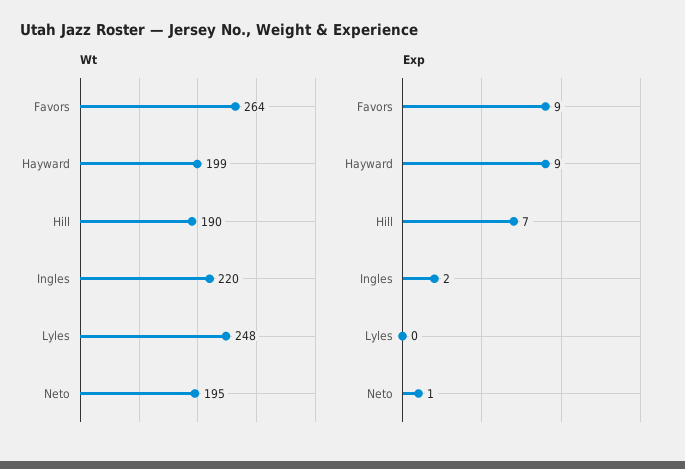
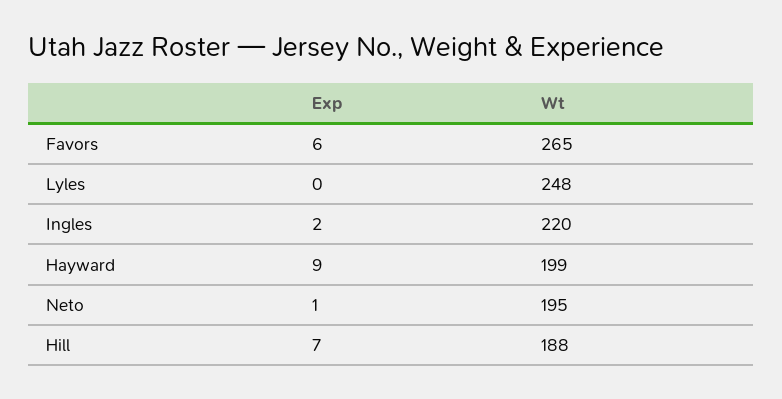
  {
    "Wt": {
-     "Favors": 264,
+     "Favors": 265,
      "Hayward": 199,
-     "Hill": 190,
+     "Hill": 188,
      "Ingles": 220,
      "Lyles": 248,
      "Neto": 195
    },
    "Exp": {
-     "Favors": 9,
+     "Favors": 6,
      "Hayward": 9,
      "Hill": 7,
      "Ingles": 2,
      "Lyles": 0,
      "Neto": 1
    }
  }

